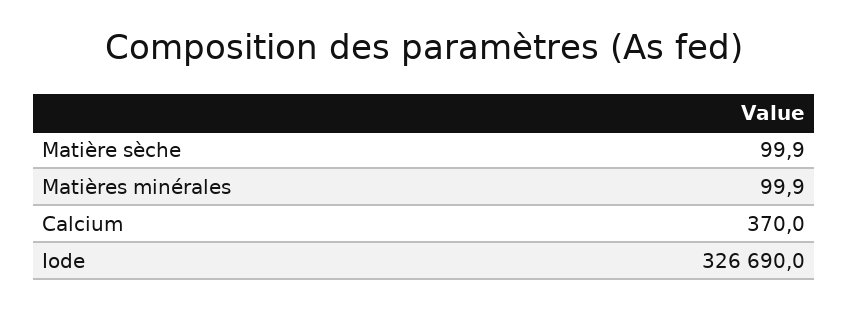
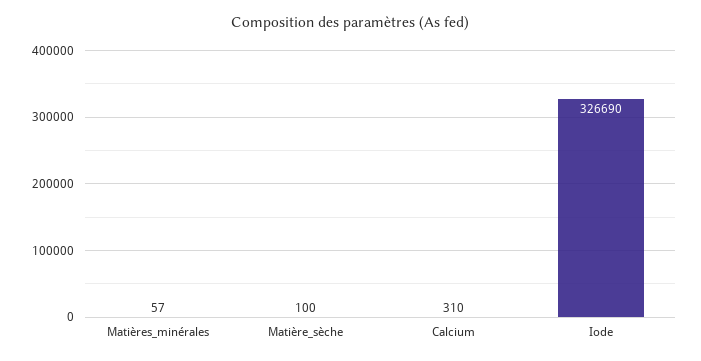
  {
    "Matière sèche": 99.9,
-   "Matières minérales": 99.9,
+   "Matières minérales": 57,
-   "Calcium": 370,
+   "Calcium": 310,
    "Iode": 326690
  }

